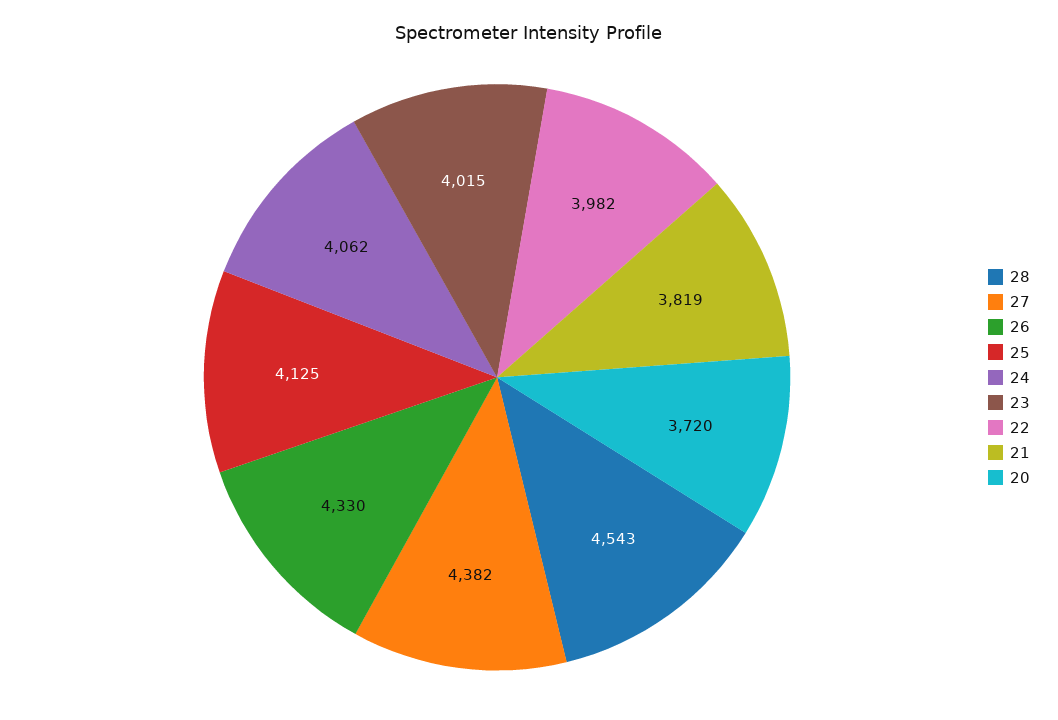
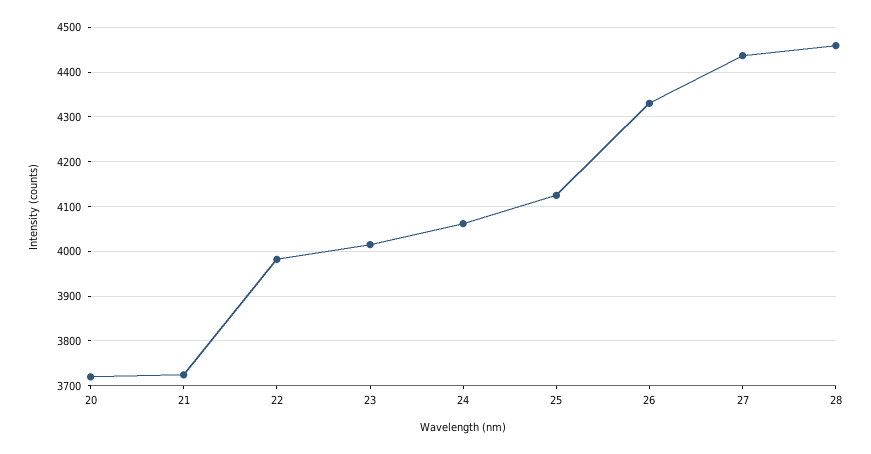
  {
-   "28": 4543,
+   "28": 4460,
-   "27": 4382,
+   "27": 4440,
    "26": 4330,
    "25": 4125,
    "24": 4062,
    "23": 4015,
    "22": 3982,
-   "21": 3819,
+   "21": 3720,
    "20": 3720
  }

